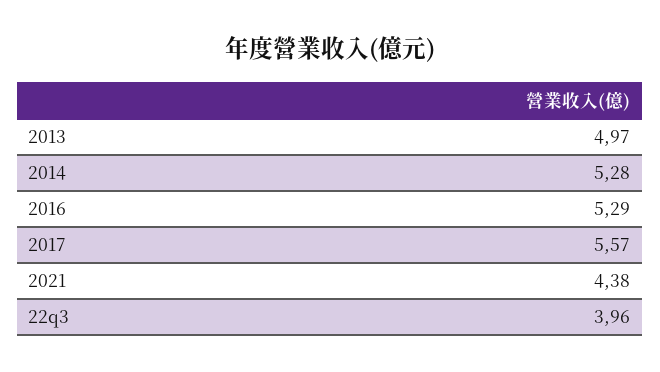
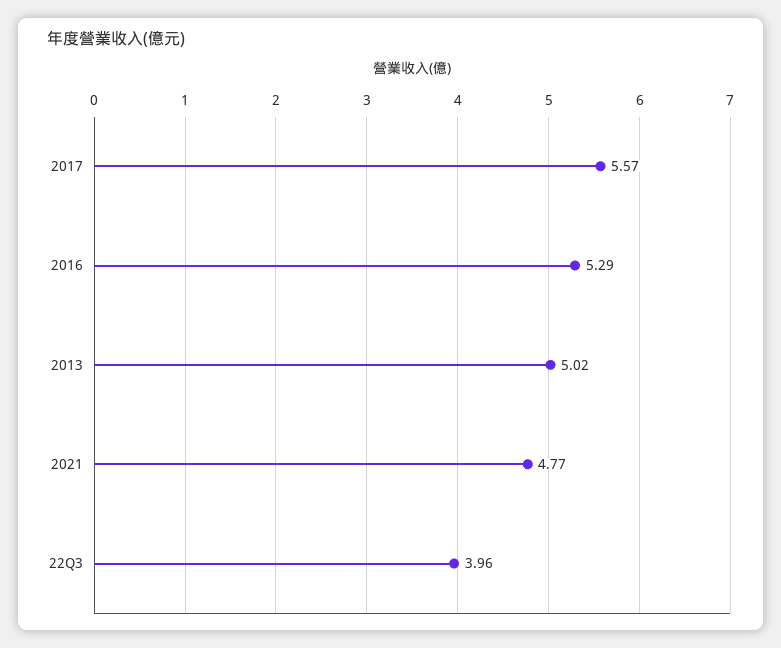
  {
-   "2013": 4.97,
+   "2013": 5.02,
-   "2014": 5.28,
    "2016": 5.29,
    "2017": 5.57,
-   "2021": 4.38,
+   "2021": 4.77,
    "22q3": 3.96
  }

